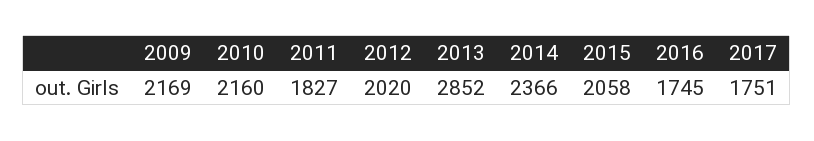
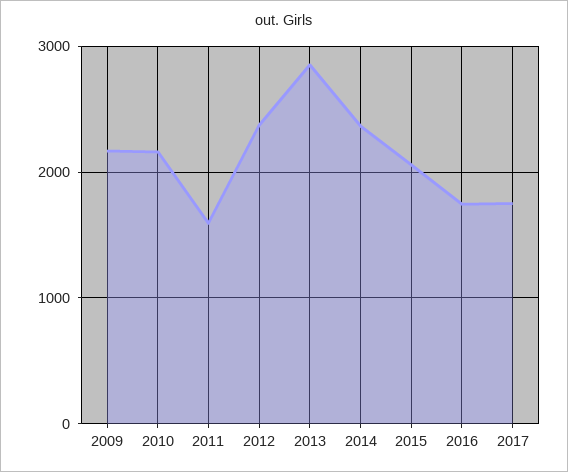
  {
    "2009": 2169,
    "2010": 2160,
-   "2011": 1827,
+   "2011": 1600,
-   "2012": 2020,
+   "2012": 2400,
    "2013": 2852,
    "2014": 2366,
    "2015": 2058,
    "2016": 1745,
    "2017": 1751
  }

